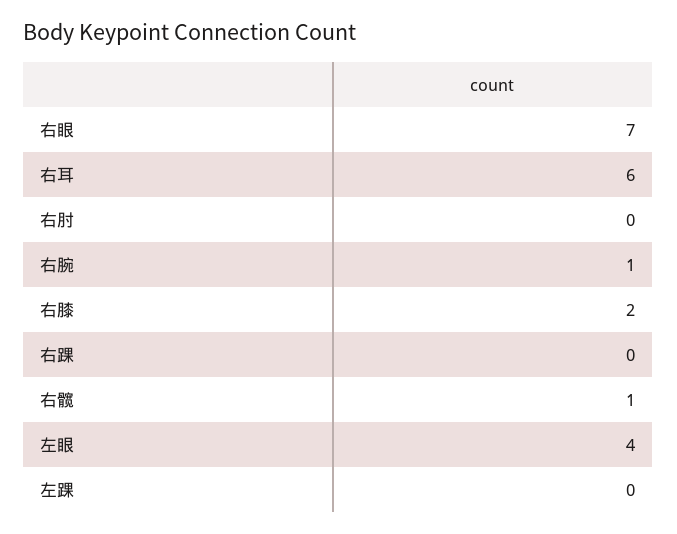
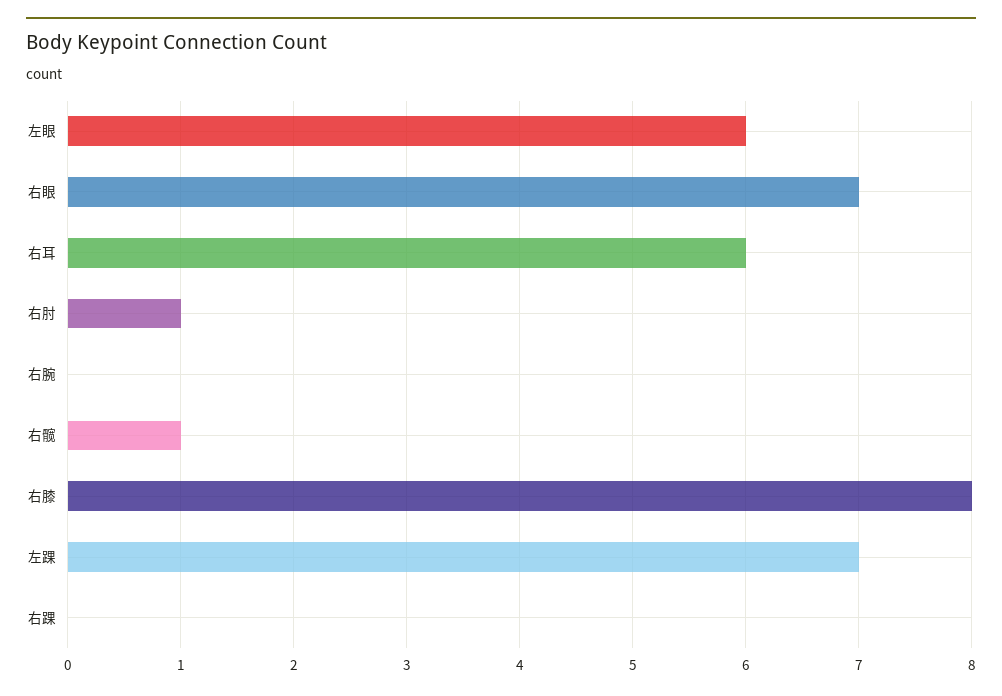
  {
    "右眼": 7,
    "右耳": 6,
-   "右肘": 0,
+   "右肘": 1,
-   "右腕": 1,
+   "右腕": 0,
-   "右膝": 2,
+   "右膝": 8,
    "右踝": 0,
    "右髋": 1,
-   "左眼": 4,
+   "左眼": 6,
-   "左踝": 0
+   "左踝": 7
  }

